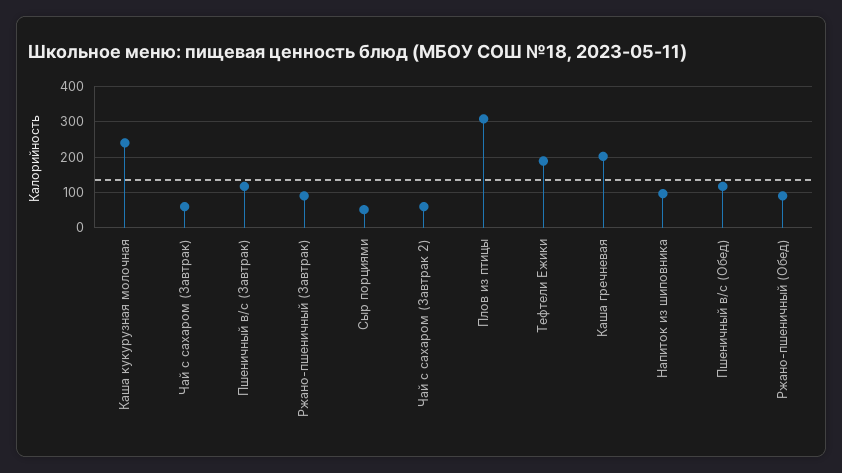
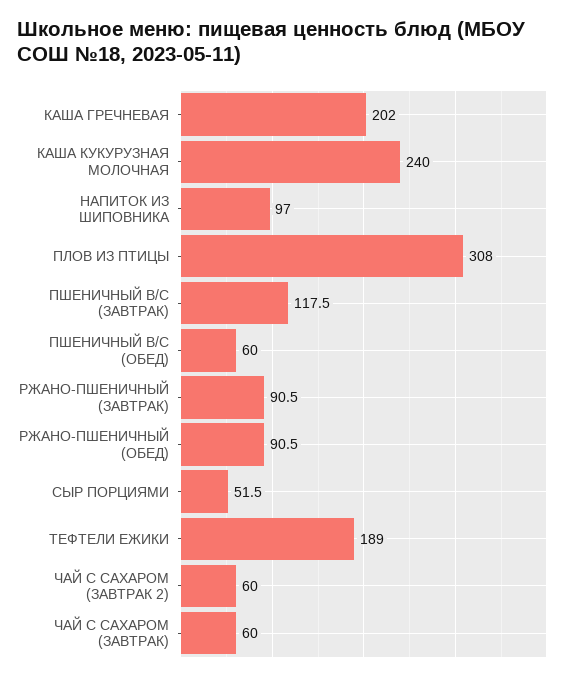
  {
    "Каша кукурузная молочная": 240,
    "Чай с сахаром (Завтрак)": 60,
    "Пшеничный в/с (Завтрак)": 117.5,
    "Ржано-пшеничный (Завтрак)": 90.5,
    "Сыр порциями": 51.5,
    "Чай с сахаром (Завтрак 2)": 60,
    "Плов из птицы": 308,
    "Тефтели Ежики": 189,
    "Каша гречневая": 202,
    "Напиток из шиповника": 97,
-   "Пшеничный в/с (Обед)": 120,
+   "Пшеничный в/с (Обед)": 60,
    "Ржано-пшеничный (Обед)": 90.5
  }

